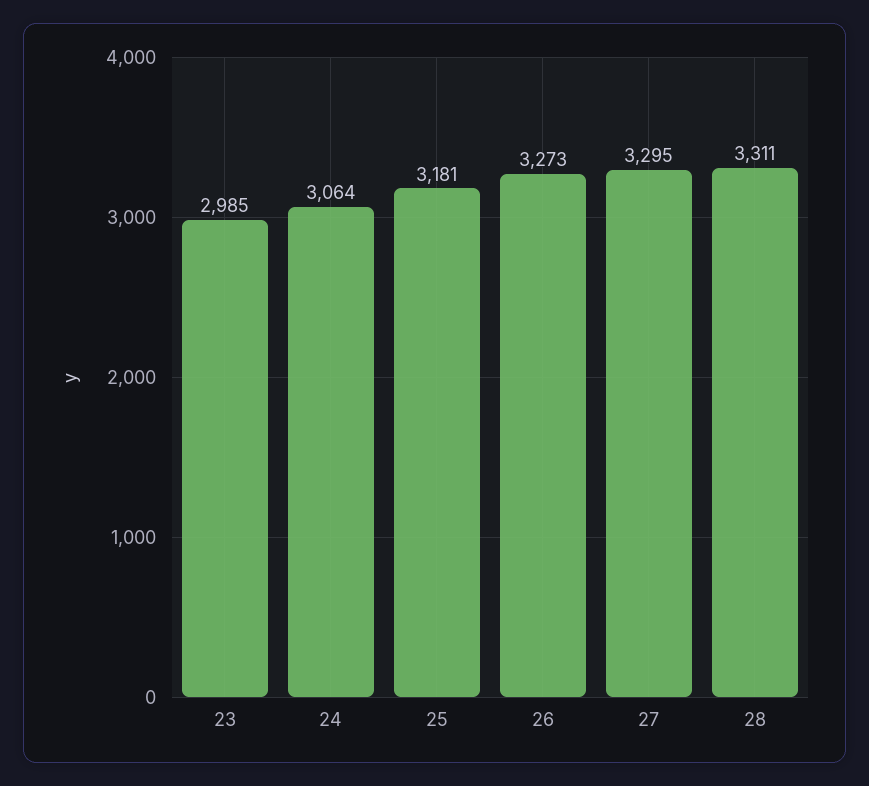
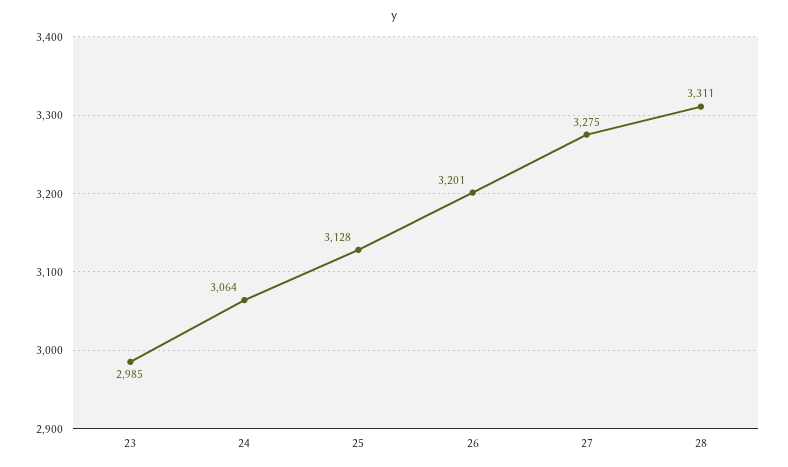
  {
    "23": 2985,
    "24": 3064,
-   "25": 3181,
+   "25": 3128,
-   "26": 3273,
+   "26": 3201,
-   "27": 3295,
+   "27": 3275,
    "28": 3311
  }

